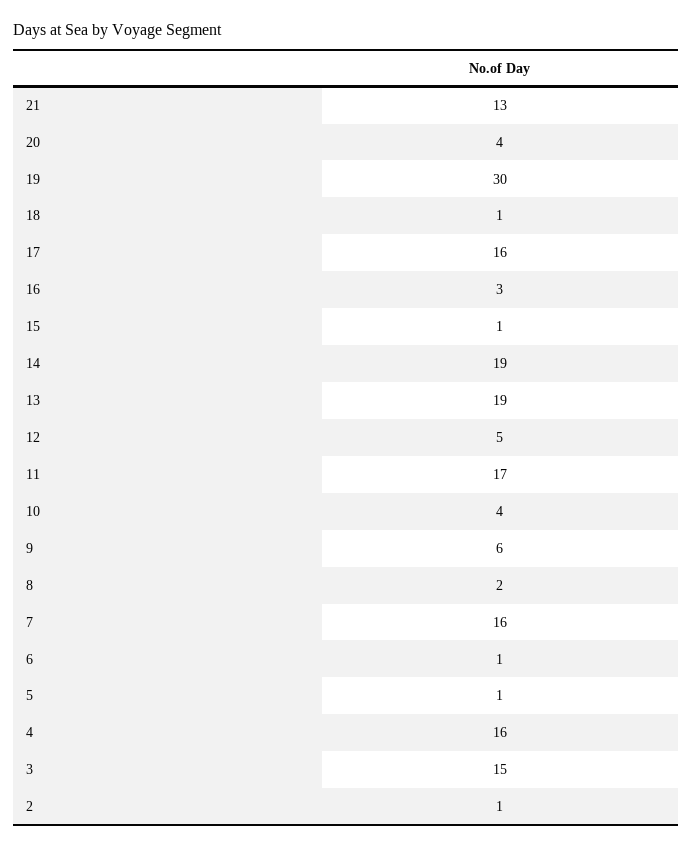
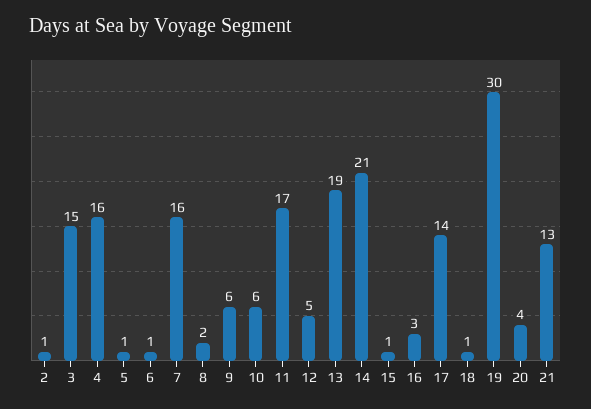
  {
    "21": 13,
    "20": 4,
    "19": 30,
    "18": 1,
-   "17": 16,
+   "17": 14,
    "16": 3,
    "15": 1,
-   "14": 19,
+   "14": 21,
    "13": 19,
    "12": 5,
    "11": 17,
-   "10": 4,
+   "10": 6,
    "9": 6,
    "8": 2,
    "7": 16,
    "6": 1,
    "5": 1,
    "4": 16,
    "3": 15,
    "2": 1
  }

